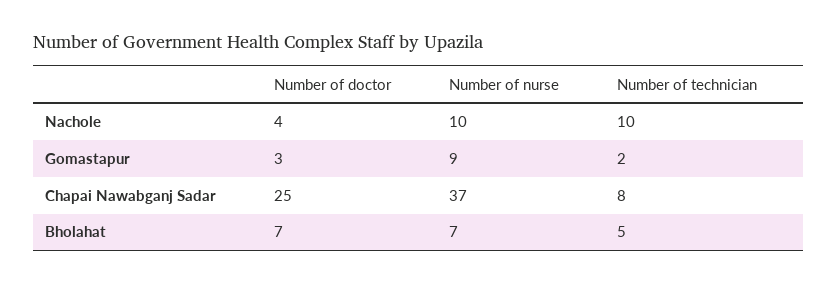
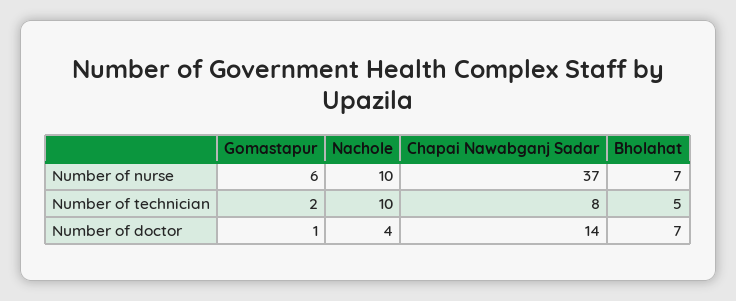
  {
    "Number of doctor": {
      "Nachole": 4,
-     "Gomastapur": 3,
+     "Gomastapur": 1,
-     "Chapai Nawabganj Sadar": 25,
+     "Chapai Nawabganj Sadar": 14,
      "Bholahat": 7
    },
    "Number of nurse": {
      "Nachole": 10,
-     "Gomastapur": 9,
+     "Gomastapur": 6,
      "Chapai Nawabganj Sadar": 37,
      "Bholahat": 7
    },
    "Number of technician": {
      "Nachole": 10,
      "Gomastapur": 2,
      "Chapai Nawabganj Sadar": 8,
      "Bholahat": 5
    }
  }

